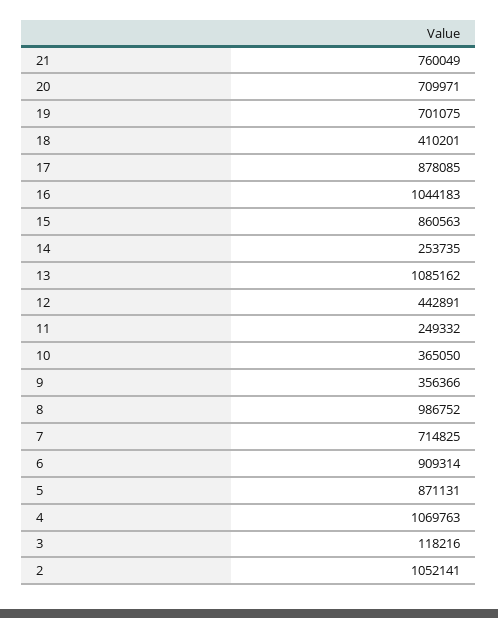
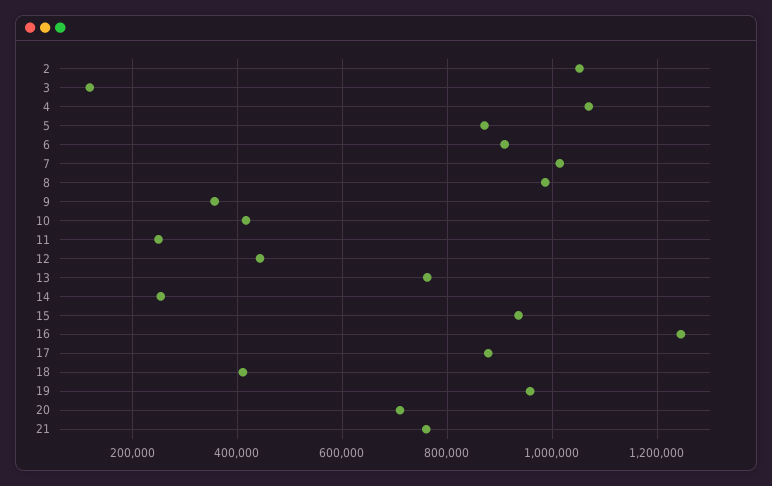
  {
    "21": 760049,
    "20": 709971,
-   "19": 701075,
+   "19": 960000,
    "18": 410201,
    "17": 878085,
-   "16": 1044183,
+   "16": 1240000,
-   "15": 860563,
+   "15": 940000,
    "14": 253735,
-   "13": 1085162,
+   "13": 760000,
    "12": 442891,
    "11": 249332,
-   "10": 365050,
+   "10": 420000,
    "9": 356366,
    "8": 986752,
-   "7": 714825,
+   "7": 1020000,
    "6": 909314,
    "5": 871131,
    "4": 1069763,
    "3": 118216,
    "2": 1052141
  }

